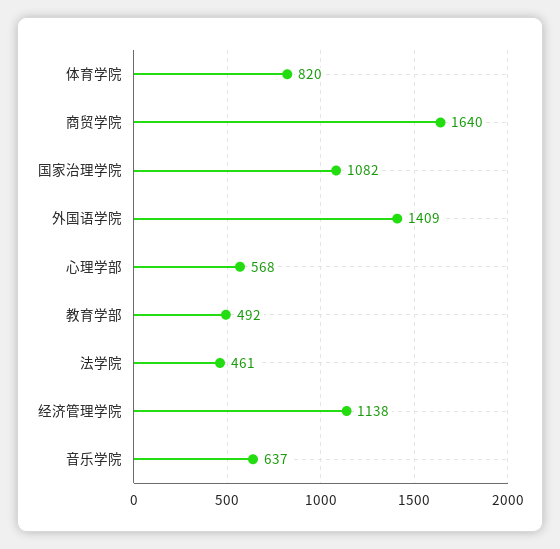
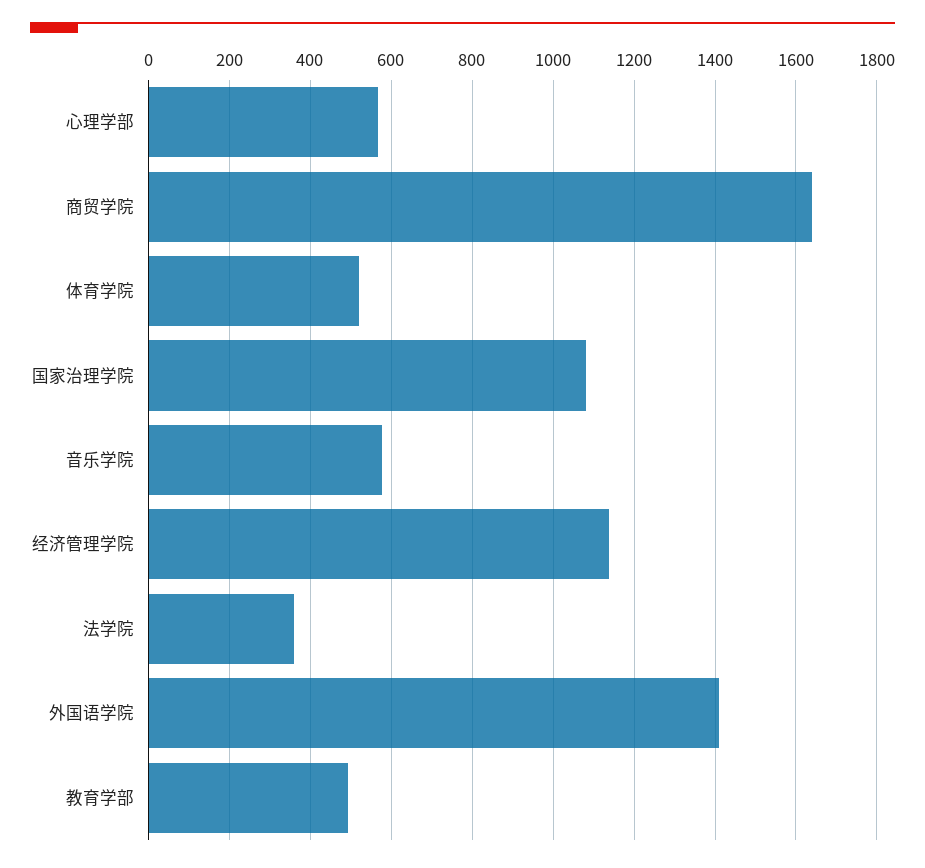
  {
-   "体育学院": 820,
+   "体育学院": 520,
    "商贸学院": 1640,
    "国家治理学院": 1082,
    "外国语学院": 1409,
    "心理学部": 568,
    "教育学部": 492,
-   "法学院": 461,
+   "法学院": 360,
    "经济管理学院": 1138,
-   "音乐学院": 637
+   "音乐学院": 580
  }

